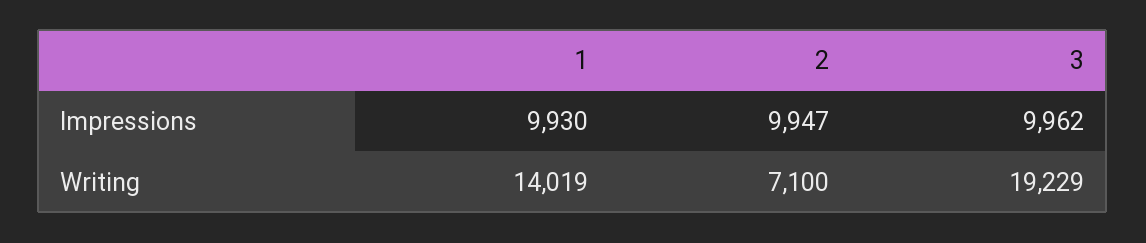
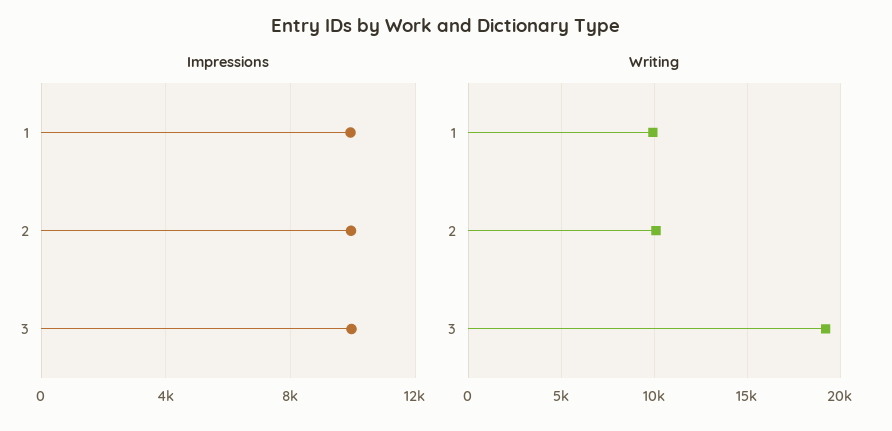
  {
    "Impressions": {
      "1": 9930,
      "2": 9947,
      "3": 9962
    },
    "Writing": {
-     "1": 14019,
+     "1": 10000,
-     "2": 7100,
+     "2": 10000,
      "3": 19229
    }
  }

